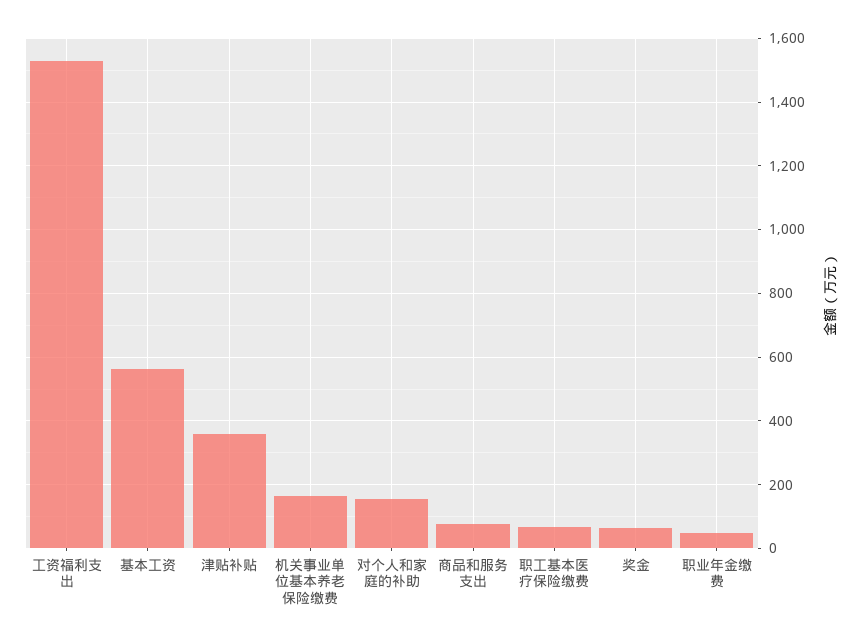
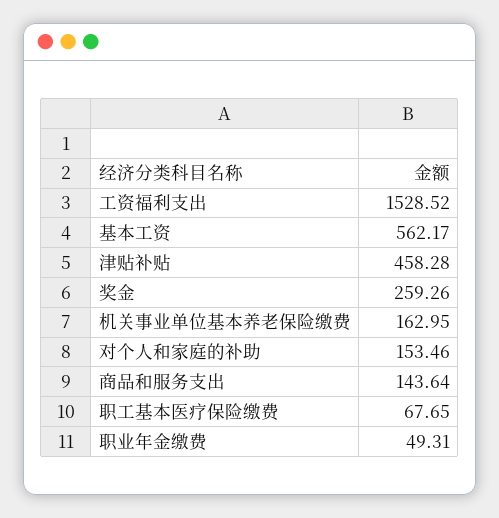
  {
    "工资福利支出": 1528.52,
    "基本工资": 562.17,
-   "津贴补贴": 360,
+   "津贴补贴": 458.28,
    "机关事业单位基本养老保险缴费": 162.95,
    "对个人和家庭的补助": 153.46,
-   "商品和服务支出": 80,
+   "商品和服务支出": 143.64,
    "职工基本医疗保险缴费": 67.65,
-   "奖金": 60,
+   "奖金": 259.26,
    "职业年金缴费": 49.31
  }

